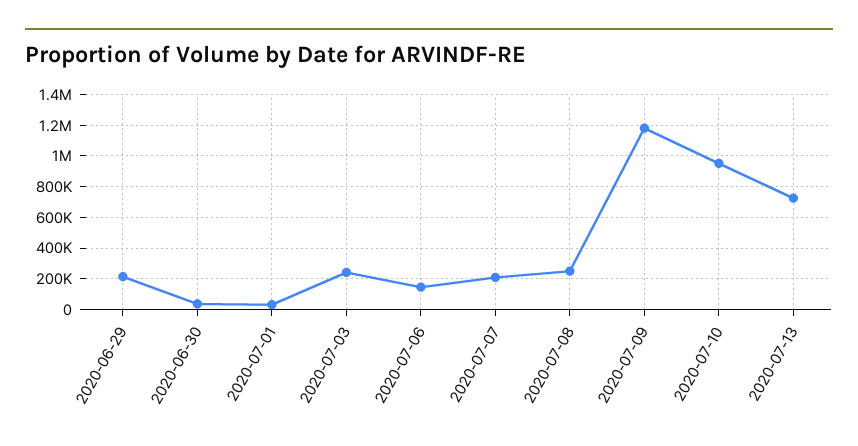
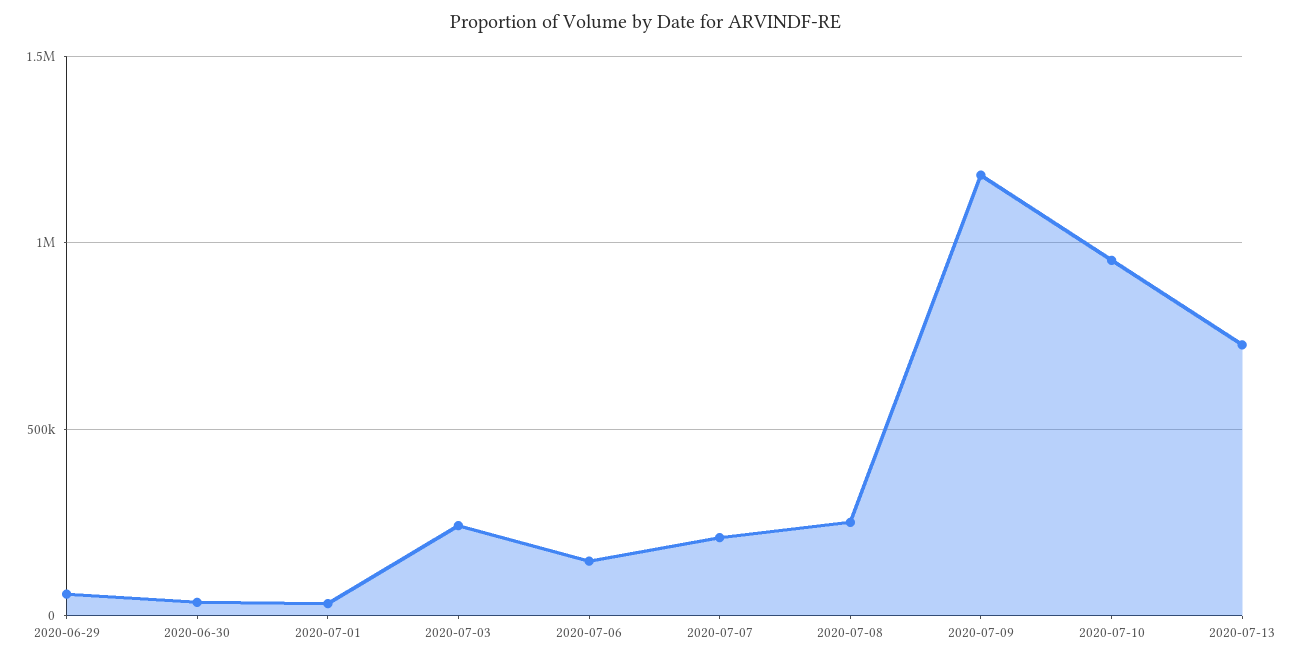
  {
-   "2020-06-29": 200000,
+   "2020-06-29": 50000,
    "2020-06-30": 50000,
    "2020-07-01": 50000,
    "2020-07-03": 250000,
    "2020-07-06": 150000,
    "2020-07-07": 200000,
    "2020-07-08": 250000,
    "2020-07-09": 1200000,
    "2020-07-10": 950000,
    "2020-07-13": 750000
  }

